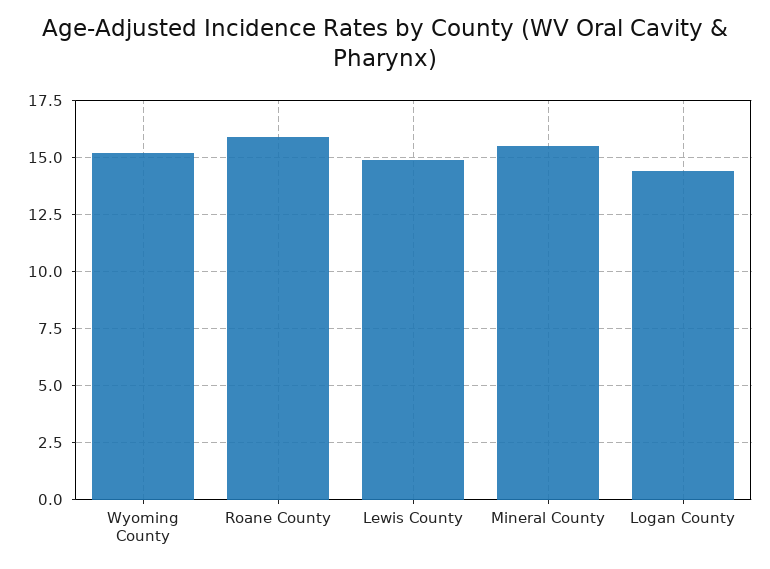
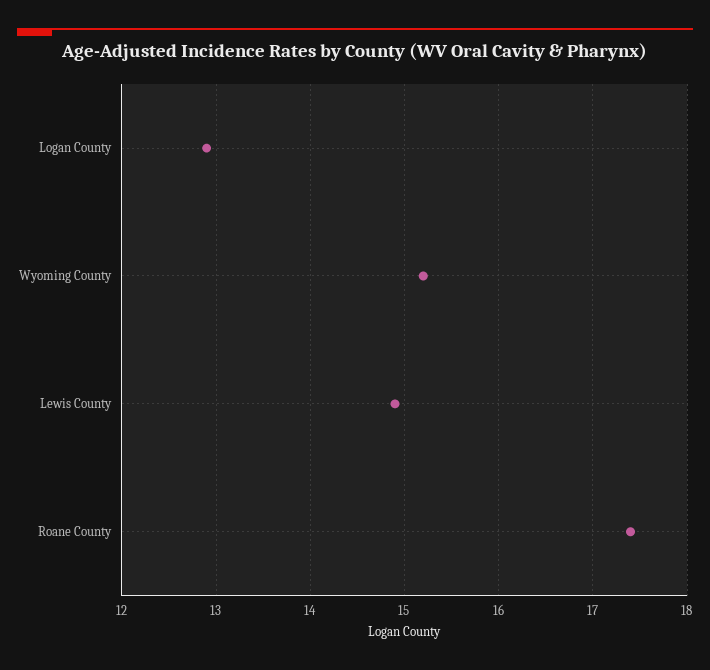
  {
    "Wyoming County": 15.2,
-   "Roane County": 16,
+   "Roane County": 17.4,
    "Lewis County": 14.9,
-   "Mineral County": 15.5,
-   "Logan County": 14.5
+   "Logan County": 12.9
  }

